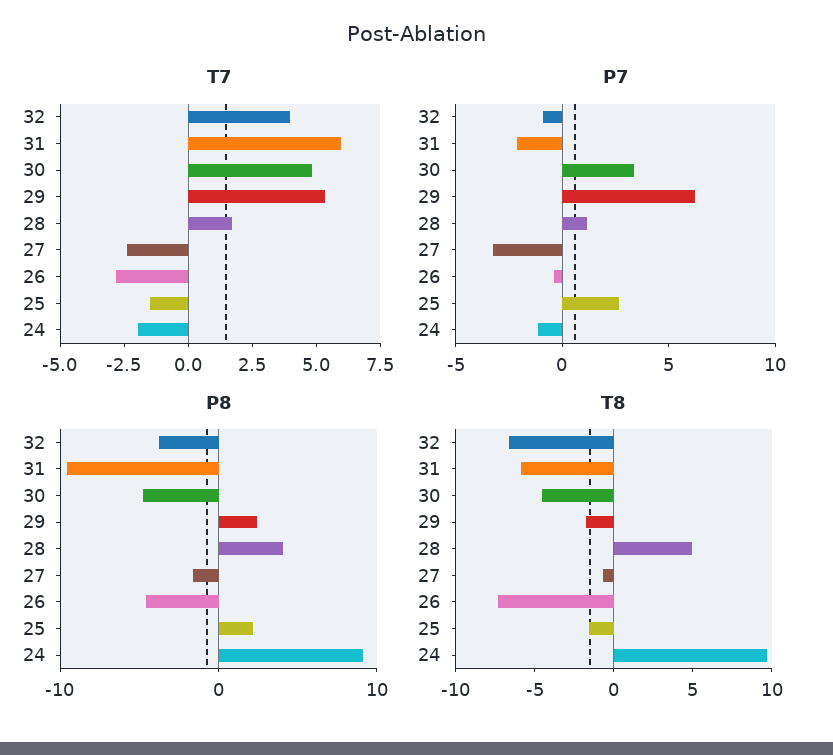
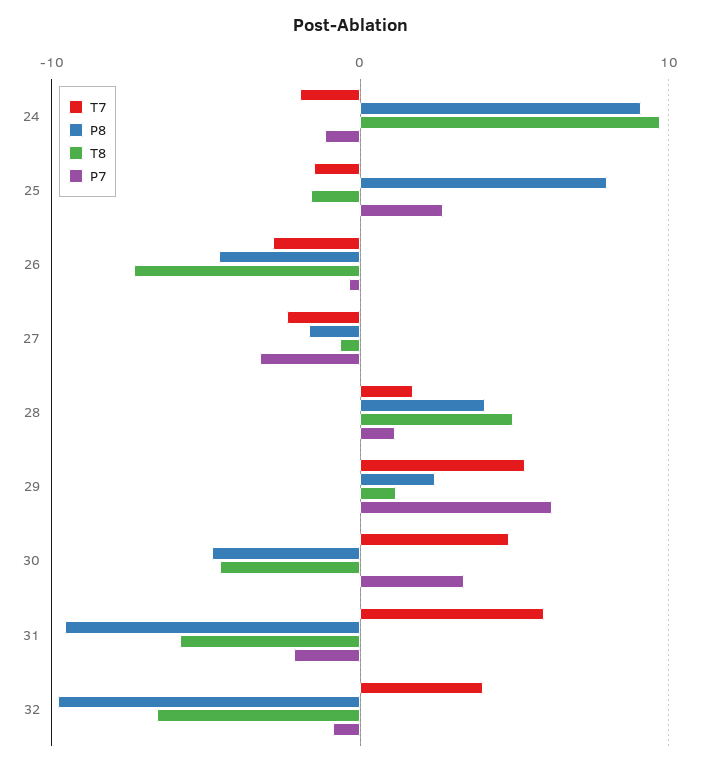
  {
    "T7": {
      "32": 4,
      "31": 6,
      "30": 5,
      "29": 5.5,
      "28": 1.5,
      "27": -2.5,
      "26": -3,
      "25": -1.5,
      "24": -2
    },
    "P7": {
      "32": -1,
      "31": -2,
      "30": 3,
      "29": 6,
      "28": 1,
      "27": -3,
      "26": 0,
      "25": 3,
      "24": -1
    },
    "P8": {
-     "32": -4,
+     "32": -10,
      "31": -10,
      "30": -5,
      "29": 2,
      "28": 4,
      "27": -2,
      "26": -5,
-     "25": 2,
+     "25": 8,
      "24": 9
    },
    "T8": {
      "32": -7,
      "31": -6,
      "30": -5,
-     "29": -2,
+     "29": 1,
      "28": 5,
      "27": -1,
      "26": -7,
      "25": -2,
      "24": 10
    }
  }

